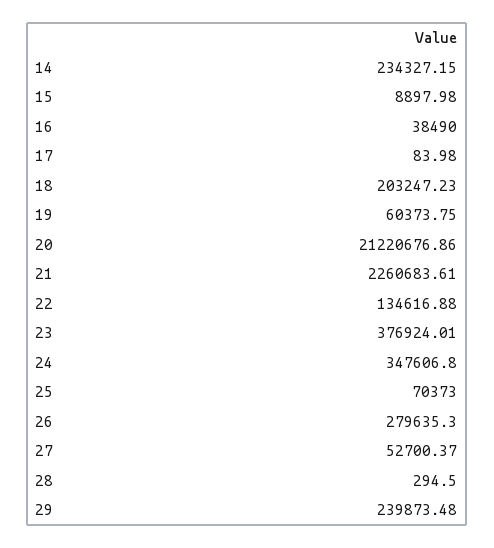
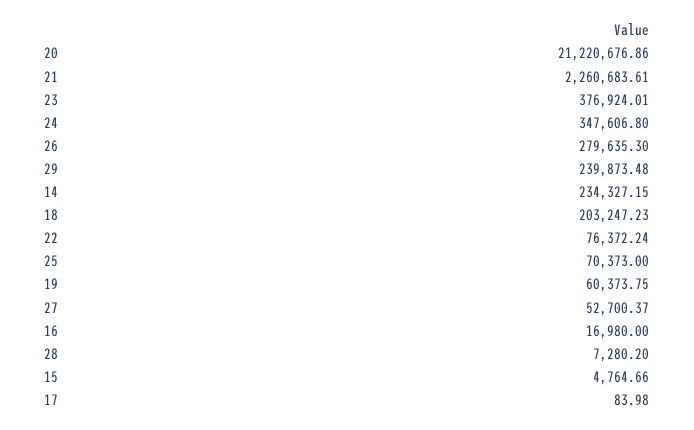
  {
    "14": 234327.15,
-   "15": 8897.98,
+   "15": 4764.66,
-   "16": 38490,
+   "16": 16980,
    "17": 83.98,
    "18": 203247.23,
    "19": 60373.75,
    "20": 21220676.86,
    "21": 2260683.61,
-   "22": 134616.88,
+   "22": 76372.24,
    "23": 376924.01,
    "24": 347606.8,
    "25": 70373,
    "26": 279635.3,
    "27": 52700.37,
-   "28": 294.5,
+   "28": 7280.2,
    "29": 239873.48
  }

